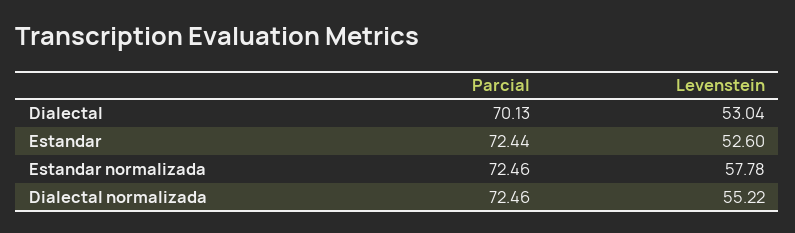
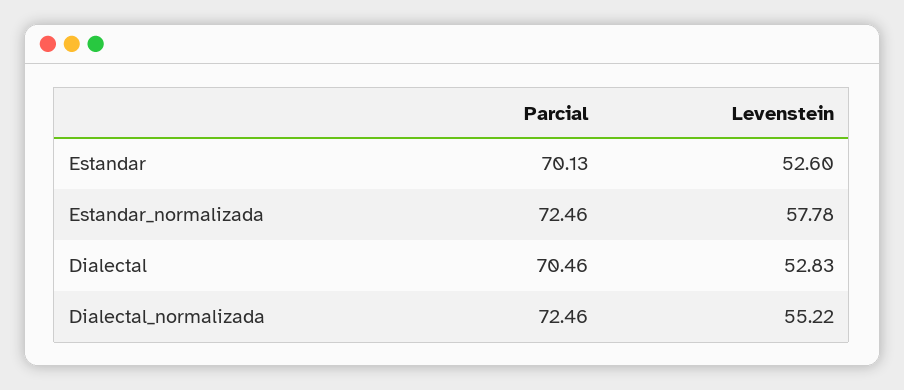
  {
    "Parcial": {
-     "Dialectal": 70.13,
+     "Dialectal": 70.46,
-     "Estandar": 72.44,
+     "Estandar": 70.13,
      "Estandar normalizada": 72.46,
      "Dialectal normalizada": 72.46
    },
    "Levenstein": {
-     "Dialectal": 53.04,
+     "Dialectal": 52.83,
      "Estandar": 52.6,
      "Estandar normalizada": 57.78,
      "Dialectal normalizada": 55.22
    }
  }

